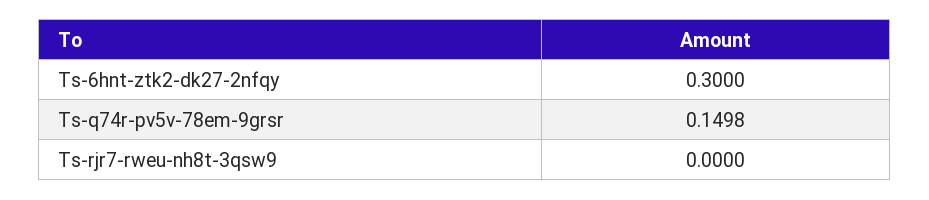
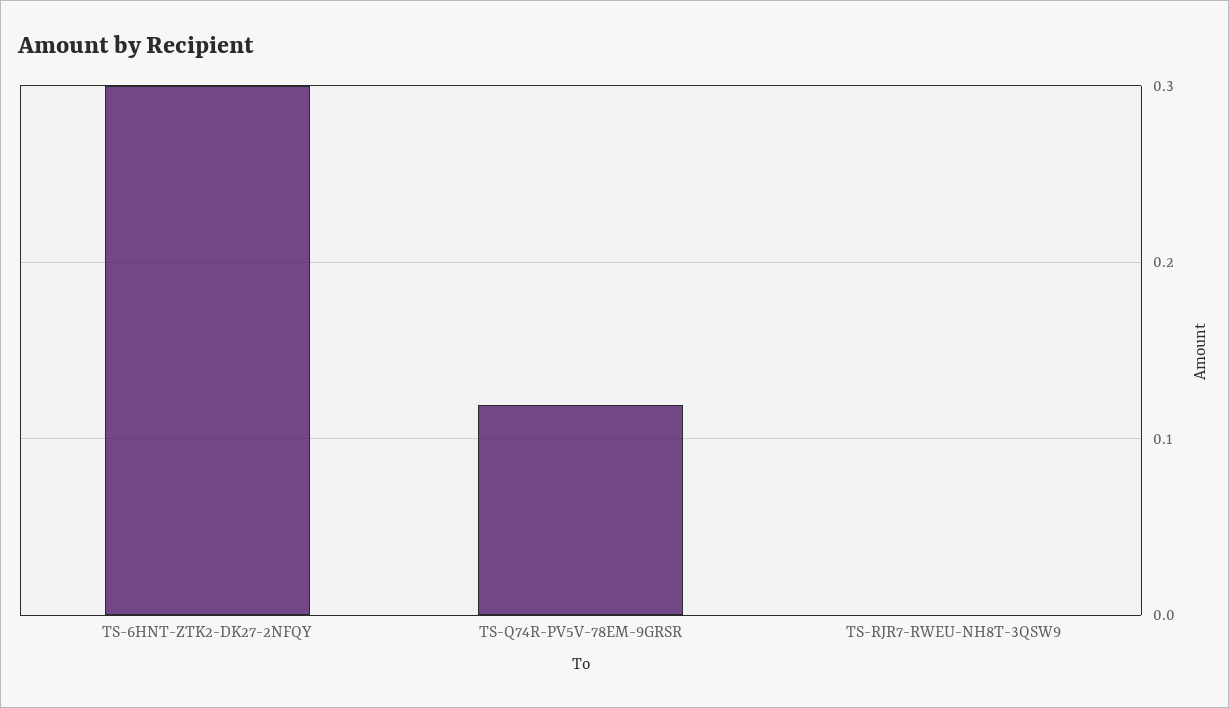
  {
    "Ts-6hnt-ztk2-dk27-2nfqy": 0.3,
-   "Ts-q74r-pv5v-78em-9grsr": 0.1498,
+   "Ts-q74r-pv5v-78em-9grsr": 0.12,
    "Ts-rjr7-rweu-nh8t-3qsw9": 0
  }

